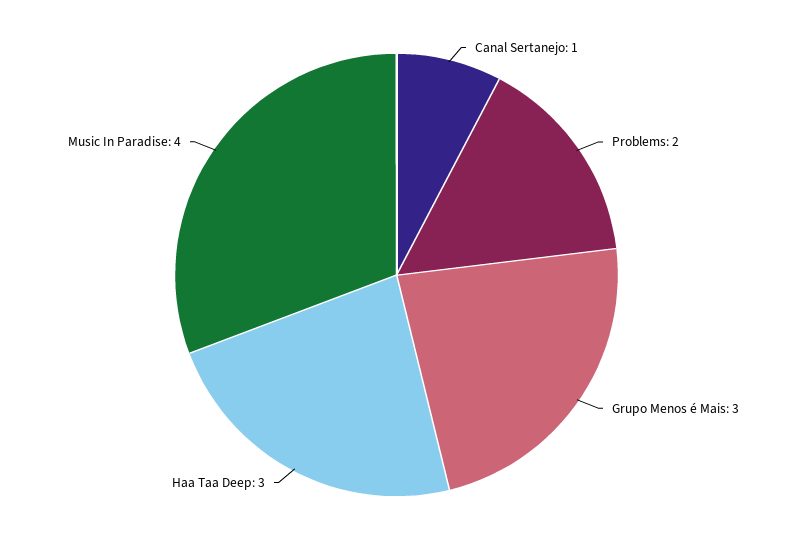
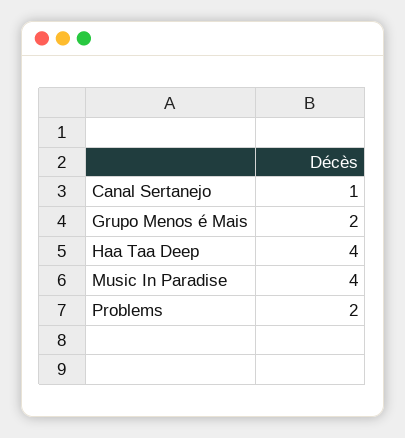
  {
    "Canal Sertanejo": 1,
    "Problems": 2,
-   "Grupo Menos é Mais": 3,
+   "Grupo Menos é Mais": 2,
-   "Haa Taa Deep": 3,
+   "Haa Taa Deep": 4,
    "Music In Paradise": 4
  }

